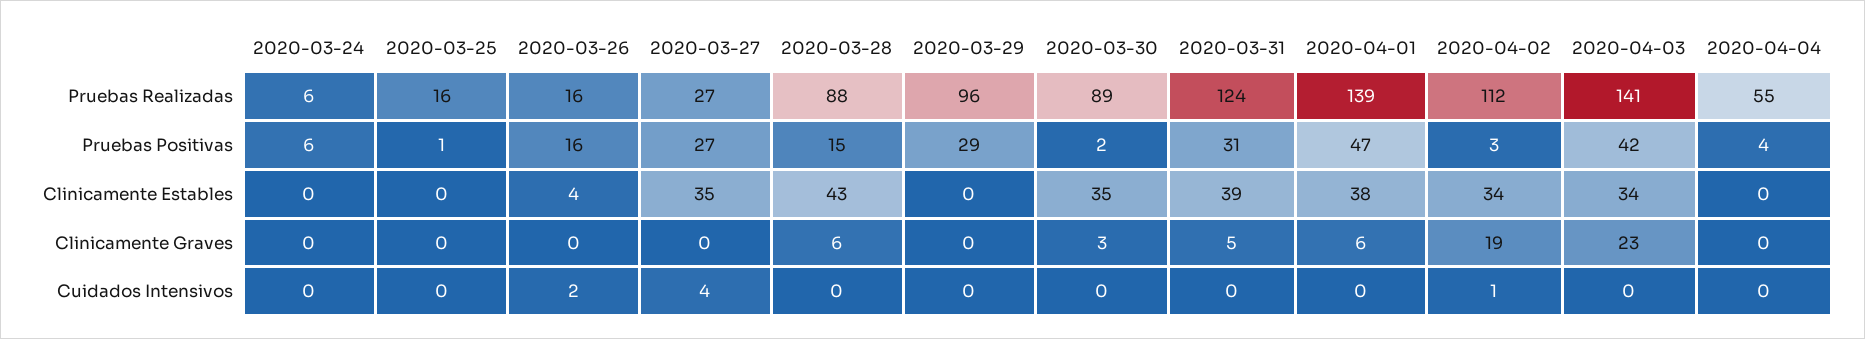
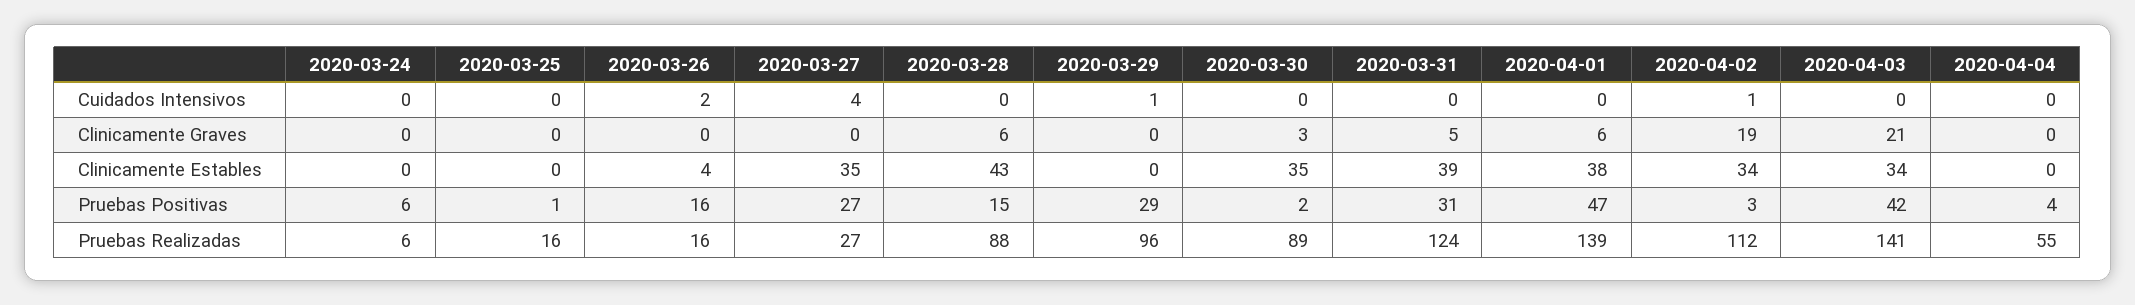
  {
    "2020-03-24": {
      "Pruebas Realizadas": 6,
      "Pruebas Positivas": 6,
      "Clinicamente Estables": 0,
      "Clinicamente Graves": 0,
      "Cuidados Intensivos": 0
    },
    "2020-03-25": {
      "Pruebas Realizadas": 16,
      "Pruebas Positivas": 1,
      "Clinicamente Estables": 0,
      "Clinicamente Graves": 0,
      "Cuidados Intensivos": 0
    },
    "2020-03-26": {
      "Pruebas Realizadas": 16,
      "Pruebas Positivas": 16,
      "Clinicamente Estables": 4,
      "Clinicamente Graves": 0,
      "Cuidados Intensivos": 2
    },
    "2020-03-27": {
      "Pruebas Realizadas": 27,
      "Pruebas Positivas": 27,
      "Clinicamente Estables": 35,
      "Clinicamente Graves": 0,
      "Cuidados Intensivos": 4
    },
    "2020-03-28": {
      "Pruebas Realizadas": 88,
      "Pruebas Positivas": 15,
      "Clinicamente Estables": 43,
      "Clinicamente Graves": 6,
      "Cuidados Intensivos": 0
    },
    "2020-03-29": {
      "Pruebas Realizadas": 96,
      "Pruebas Positivas": 29,
      "Clinicamente Estables": 0,
      "Clinicamente Graves": 0,
-     "Cuidados Intensivos": 0
+     "Cuidados Intensivos": 1
    },
    "2020-03-30": {
      "Pruebas Realizadas": 89,
      "Pruebas Positivas": 2,
      "Clinicamente Estables": 35,
      "Clinicamente Graves": 3,
      "Cuidados Intensivos": 0
    },
    "2020-03-31": {
      "Pruebas Realizadas": 124,
      "Pruebas Positivas": 31,
      "Clinicamente Estables": 39,
      "Clinicamente Graves": 5,
      "Cuidados Intensivos": 0
    },
    "2020-04-01": {
      "Pruebas Realizadas": 139,
      "Pruebas Positivas": 47,
      "Clinicamente Estables": 38,
      "Clinicamente Graves": 6,
      "Cuidados Intensivos": 0
    },
    "2020-04-02": {
      "Pruebas Realizadas": 112,
      "Pruebas Positivas": 3,
      "Clinicamente Estables": 34,
      "Clinicamente Graves": 19,
      "Cuidados Intensivos": 1
    },
    "2020-04-03": {
      "Pruebas Realizadas": 141,
      "Pruebas Positivas": 42,
      "Clinicamente Estables": 34,
-     "Clinicamente Graves": 23,
+     "Clinicamente Graves": 21,
      "Cuidados Intensivos": 0
    },
    "2020-04-04": {
      "Pruebas Realizadas": 55,
      "Pruebas Positivas": 4,
      "Clinicamente Estables": 0,
      "Clinicamente Graves": 0,
      "Cuidados Intensivos": 0
    }
  }

